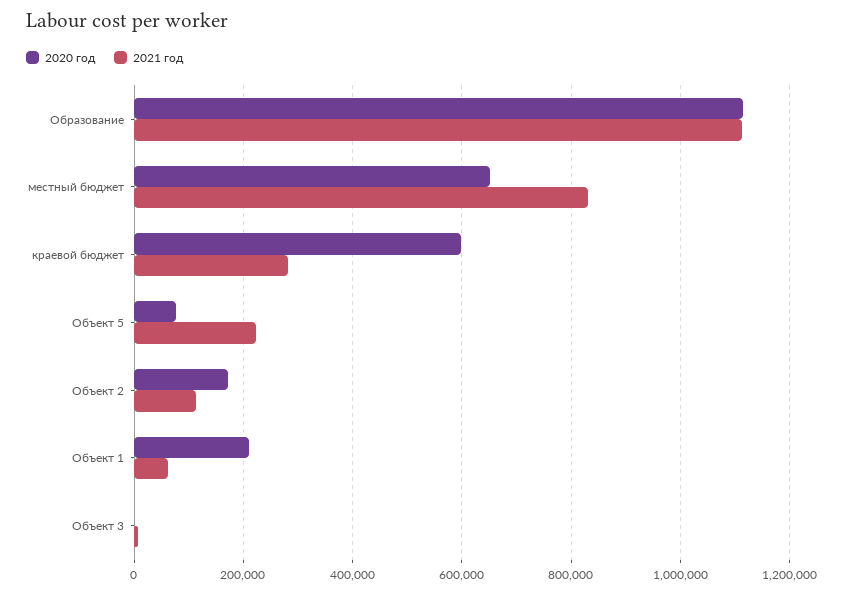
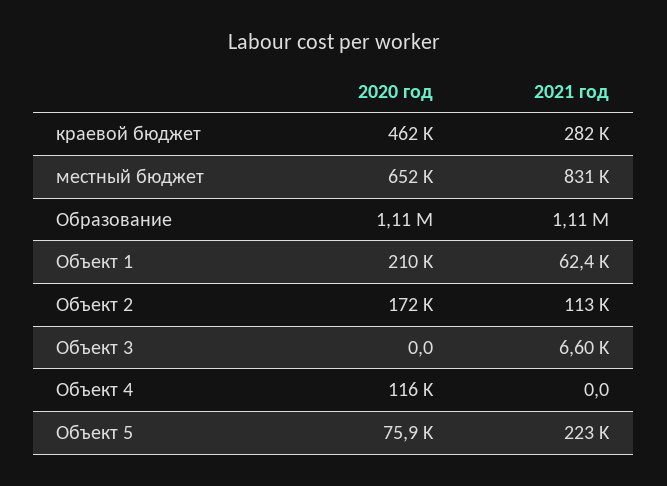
  {
    "2020 год": {
      "Образование": 1110000,
      "местный бюджет": 652000,
-     "краевой бюджет": 600000,
+     "краевой бюджет": 462000,
      "Объект 5": 75900,
      "Объект 2": 172000,
      "Объект 1": 210000,
-     "Объект 3": 0
+     "Объект 3": 0,
+     "Объект 4": 116000
    },
    "2021 год": {
      "Образование": 1110000,
      "местный бюджет": 831000,
      "краевой бюджет": 282000,
      "Объект 5": 223000,
      "Объект 2": 113000,
      "Объект 1": 62400,
-     "Объект 3": 6600
+     "Объект 3": 6600,
+     "Объект 4": 0
    }
  }

